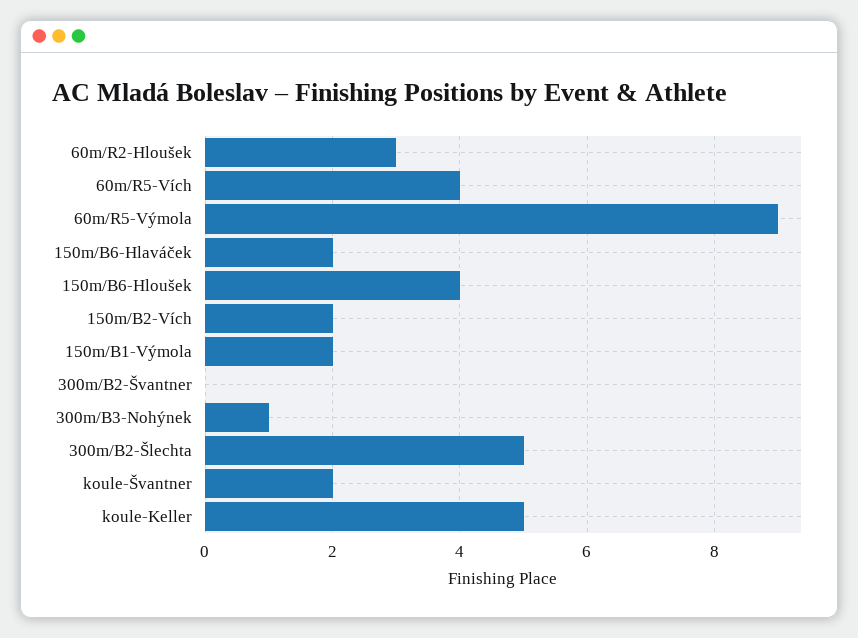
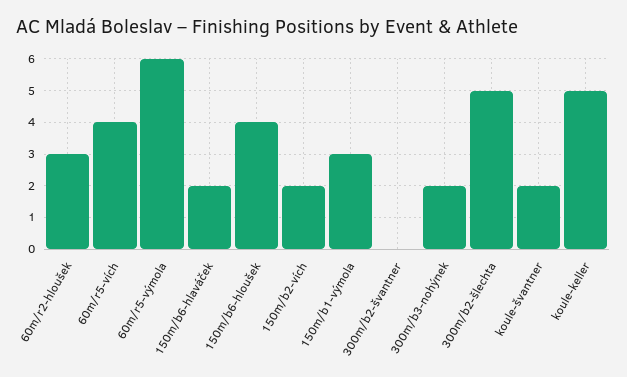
  {
    "60m/R2-Hloušek": 3,
    "60m/R5-Vích": 4,
-   "60m/R5-Výmola": 9,
+   "60m/R5-Výmola": 6,
    "150m/B6-Hlaváček": 2,
    "150m/B6-Hloušek": 4,
    "150m/B2-Vích": 2,
-   "150m/B1-Výmola": 2,
+   "150m/B1-Výmola": 3,
    "300m/B2-Švantner": 0,
-   "300m/B3-Nohýnek": 1,
+   "300m/B3-Nohýnek": 2,
    "300m/B2-Šlechta": 5,
    "koule-Švantner": 2,
    "koule-Keller": 5
  }

